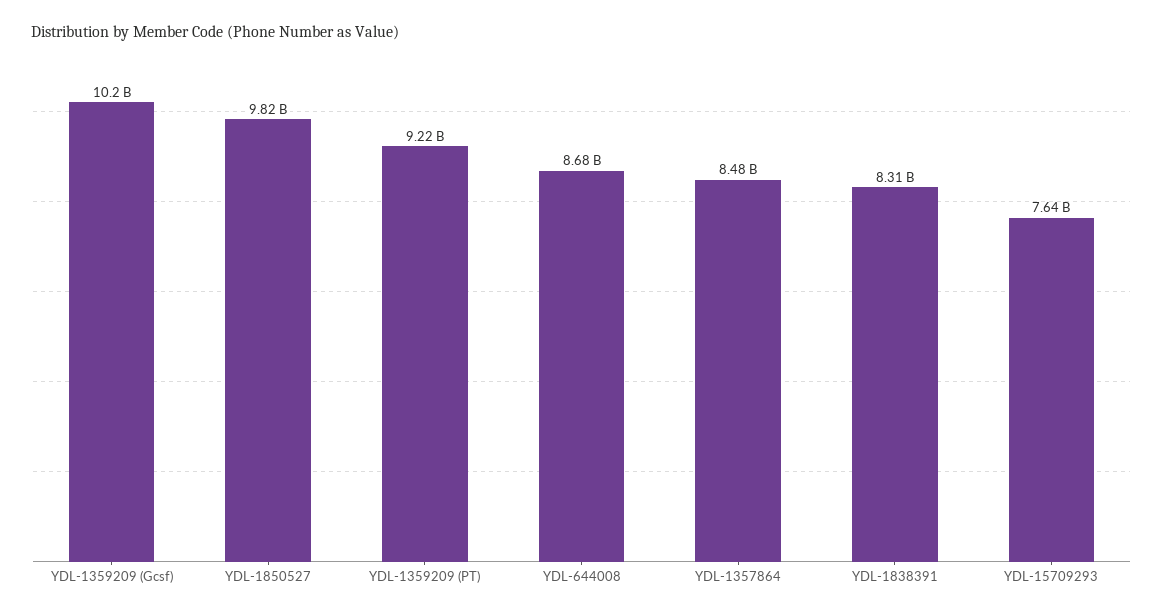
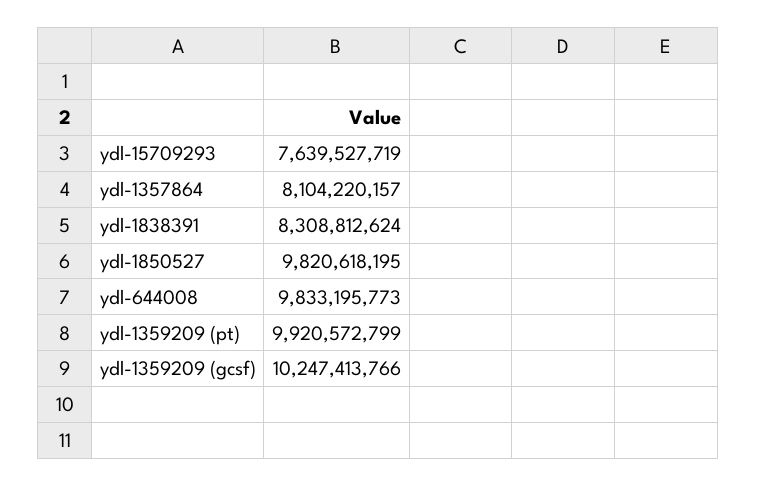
  {
    "YDL-1359209 (Gcsf)": 10247413766,
    "YDL-1850527": 9820618195,
-   "YDL-1359209 (PT)": 9220000000,
+   "YDL-1359209 (PT)": 9920572799,
-   "YDL-644008": 8680000000,
+   "YDL-644008": 9833195773,
-   "YDL-1357864": 8480000000,
+   "YDL-1357864": 8104220157,
    "YDL-1838391": 8308812624,
    "YDL-15709293": 7639527719
  }

